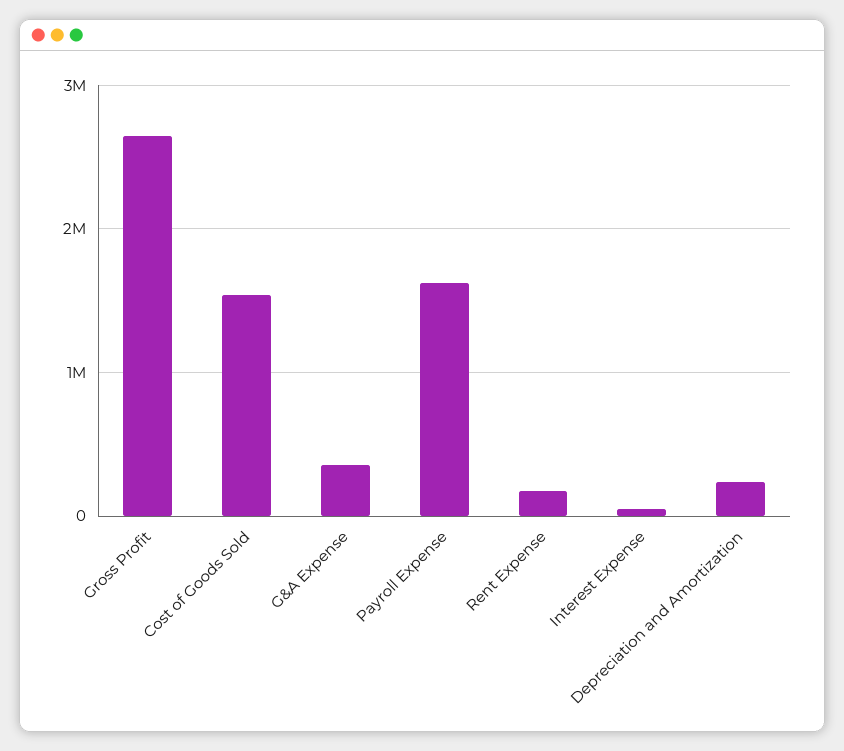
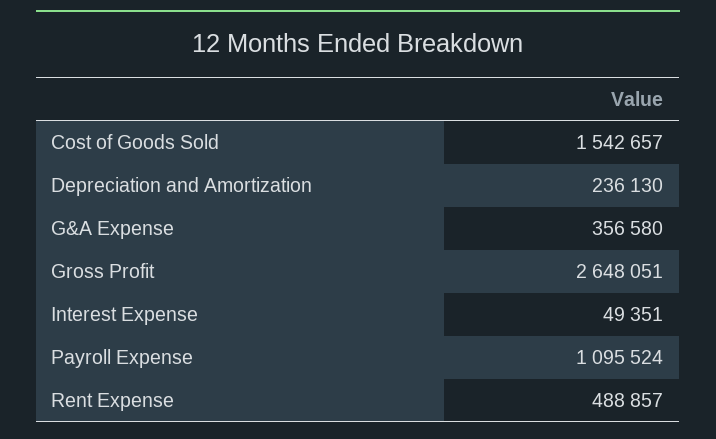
  {
    "Gross Profit": 2648051,
    "Cost of Goods Sold": 1542657,
    "G&A Expense": 356580,
-   "Payroll Expense": 1600000,
+   "Payroll Expense": 1095524,
-   "Rent Expense": 200000,
+   "Rent Expense": 488857,
    "Interest Expense": 49351,
    "Depreciation and Amortization": 236130
  }

